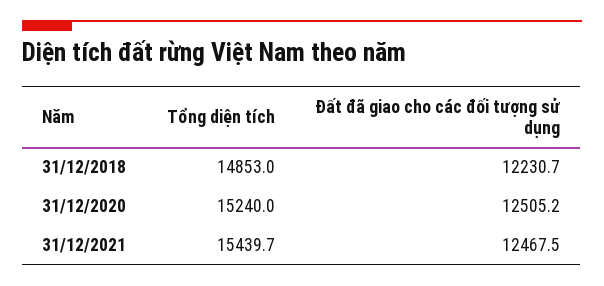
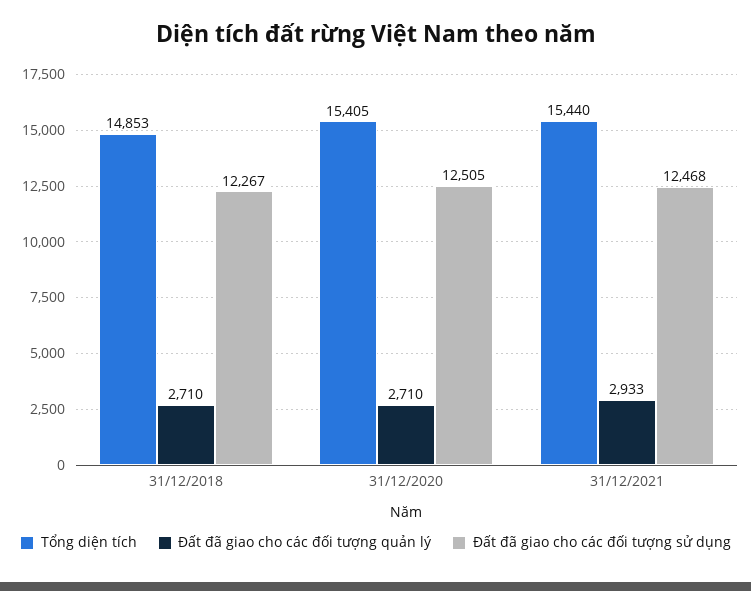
  {
    "Tổng diện tích": {
      "31/12/2018": 14853,
-     "31/12/2020": 15240,
+     "31/12/2020": 15405,
      "31/12/2021": 15439.7
    },
    "Đất đã giao cho các đối tượng sử dụng": {
-     "31/12/2018": 12230.7,
+     "31/12/2018": 12267,
      "31/12/2020": 12505.2,
      "31/12/2021": 12467.5
-   }
+   },
+   "Đất đã giao cho các đối tượng quản lý": {
+     "31/12/2018": 2710,
+     "31/12/2020": 2710,
+     "31/12/2021": 2933
+   }
  }

